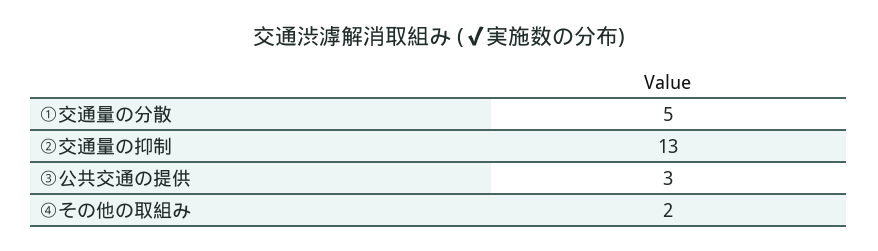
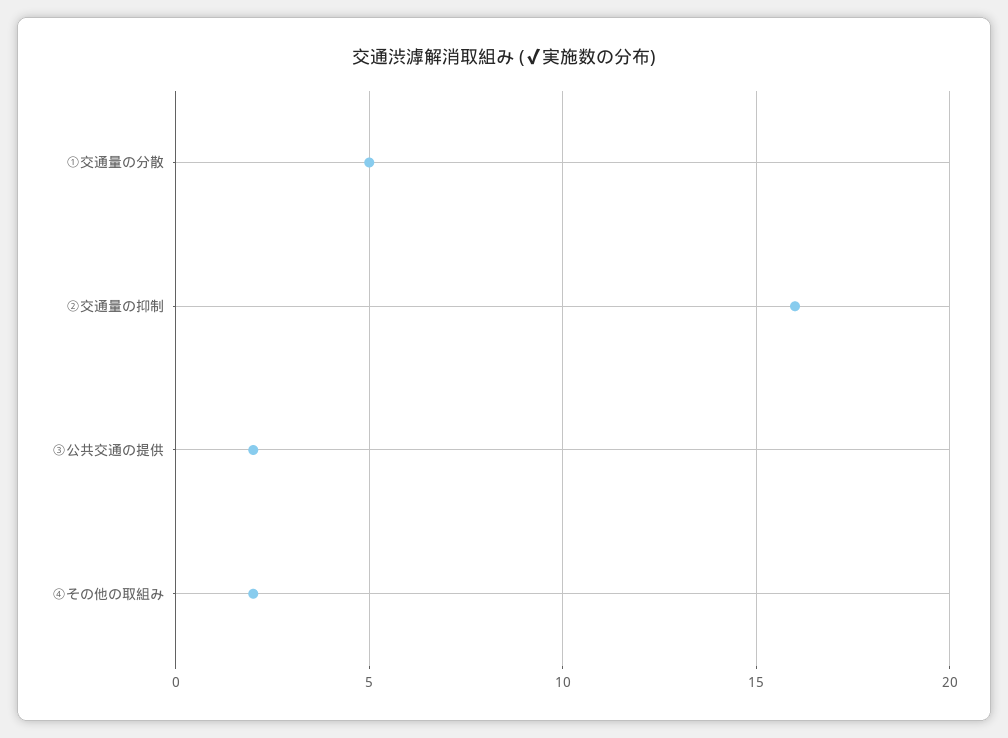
  {
    "①交通量の分散": 5,
-   "②交通量の抑制": 13,
+   "②交通量の抑制": 16,
-   "③公共交通の提供": 3,
+   "③公共交通の提供": 2,
    "④その他の取組み": 2
  }

